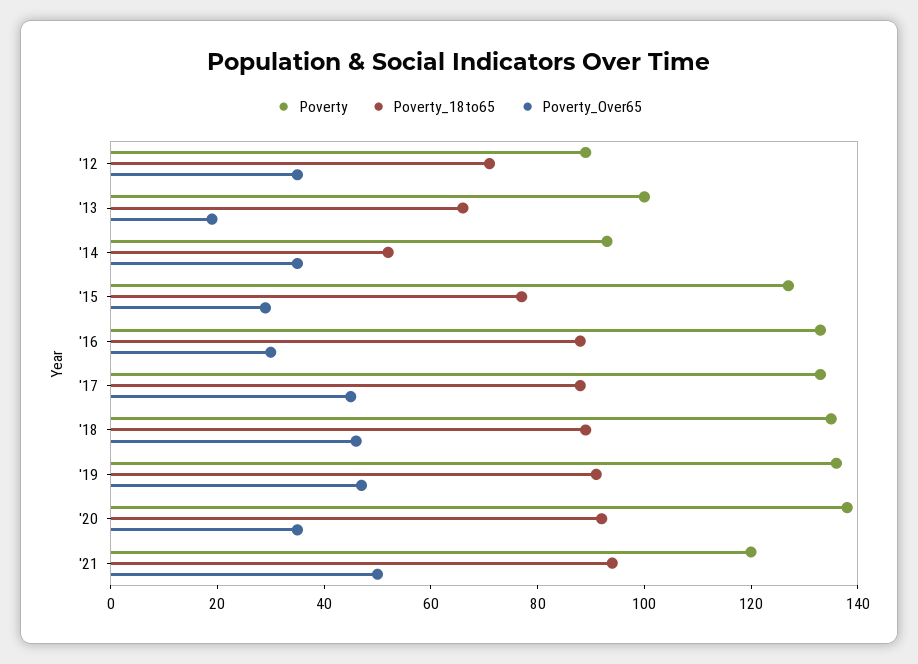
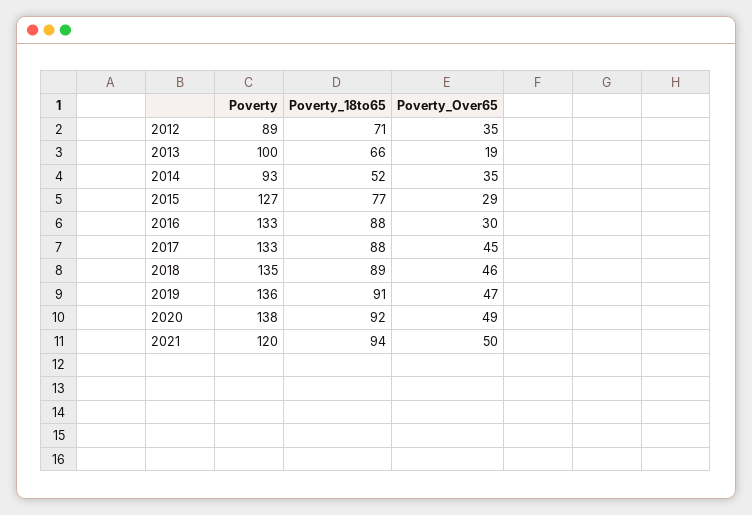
  {
    "Poverty": {
      "'12": 89,
      "'13": 100,
      "'14": 93,
      "'15": 127,
      "'16": 133,
      "'17": 133,
      "'18": 135,
      "'19": 136,
      "'20": 138,
      "'21": 120
    },
    "Poverty_18to65": {
      "'12": 71,
      "'13": 66,
      "'14": 52,
      "'15": 77,
      "'16": 88,
      "'17": 88,
      "'18": 89,
      "'19": 91,
      "'20": 92,
      "'21": 94
    },
    "Poverty_Over65": {
      "'12": 35,
      "'13": 19,
      "'14": 35,
      "'15": 29,
      "'16": 30,
      "'17": 45,
      "'18": 46,
      "'19": 47,
-     "'20": 35,
+     "'20": 49,
      "'21": 50
    }
  }

